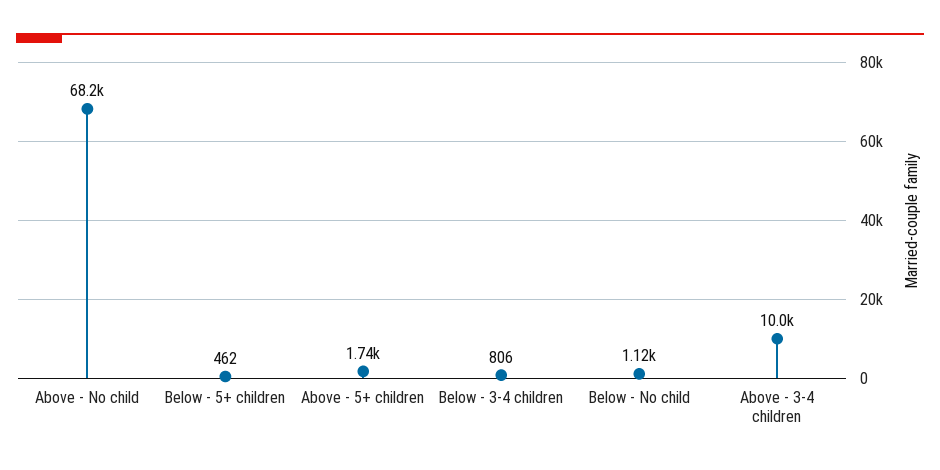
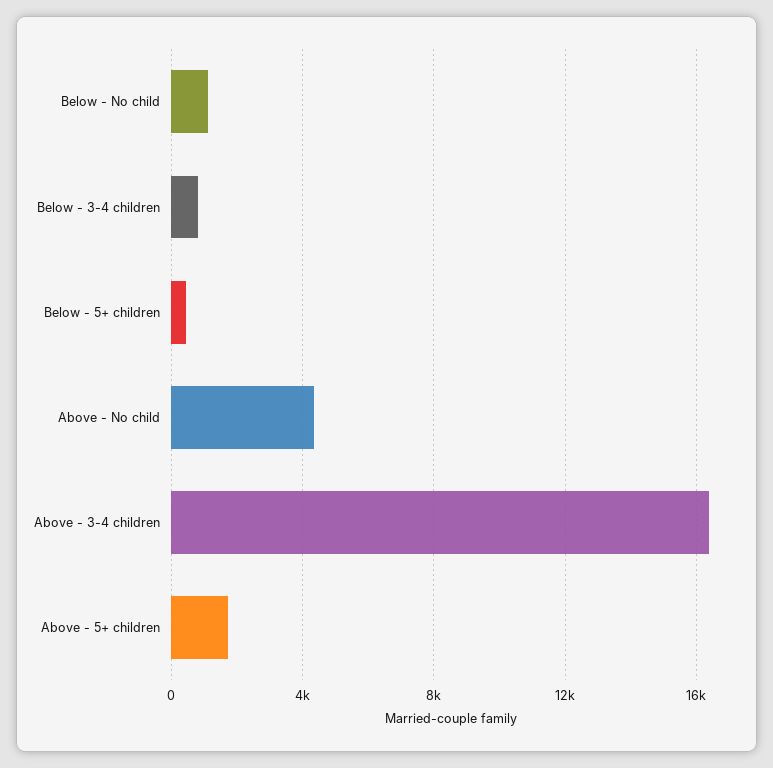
  {
-   "Above - No child": 68200,
+   "Above - No child": 4500,
    "Below - 5+ children": 462,
    "Above - 5+ children": 1740,
    "Below - 3-4 children": 806,
    "Below - No child": 1120,
-   "Above - 3-4 children": 10000
+   "Above - 3-4 children": 16500
  }

